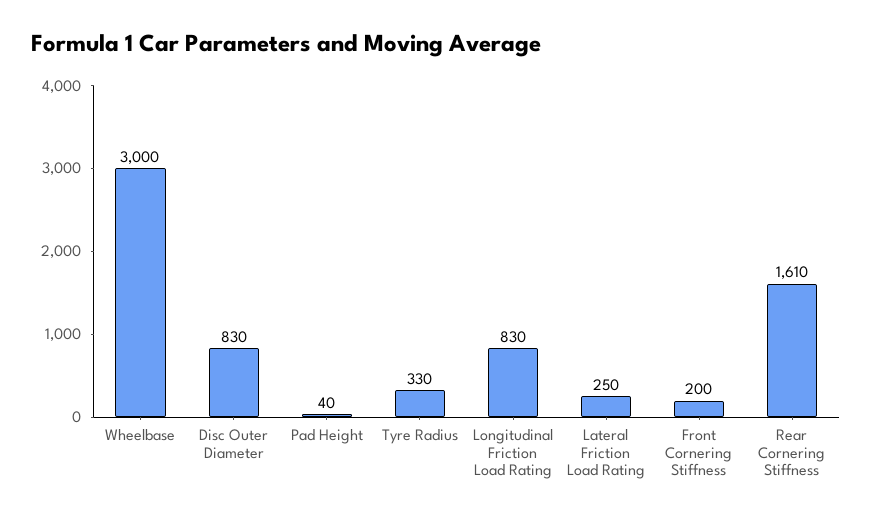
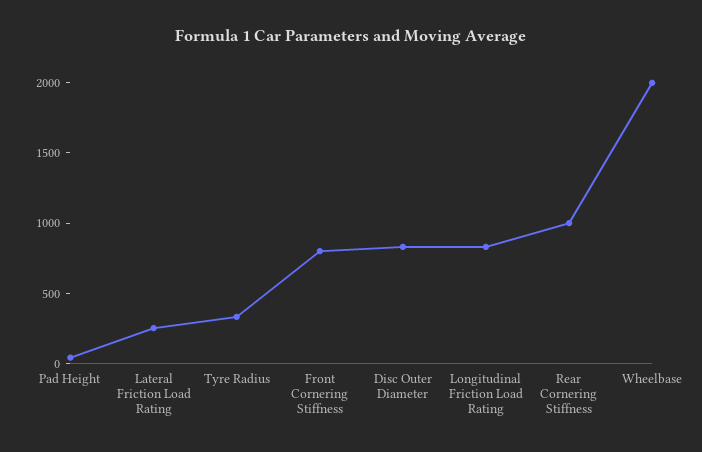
  {
-   "Wheelbase": 3000,
+   "Wheelbase": 2000,
    "Disc Outer Diameter": 830,
    "Pad Height": 40,
    "Tyre Radius": 330,
    "Longitudinal Friction Load Rating": 830,
    "Lateral Friction Load Rating": 250,
-   "Front Cornering Stiffness": 200,
+   "Front Cornering Stiffness": 800,
-   "Rear Cornering Stiffness": 1610
+   "Rear Cornering Stiffness": 1000
  }

